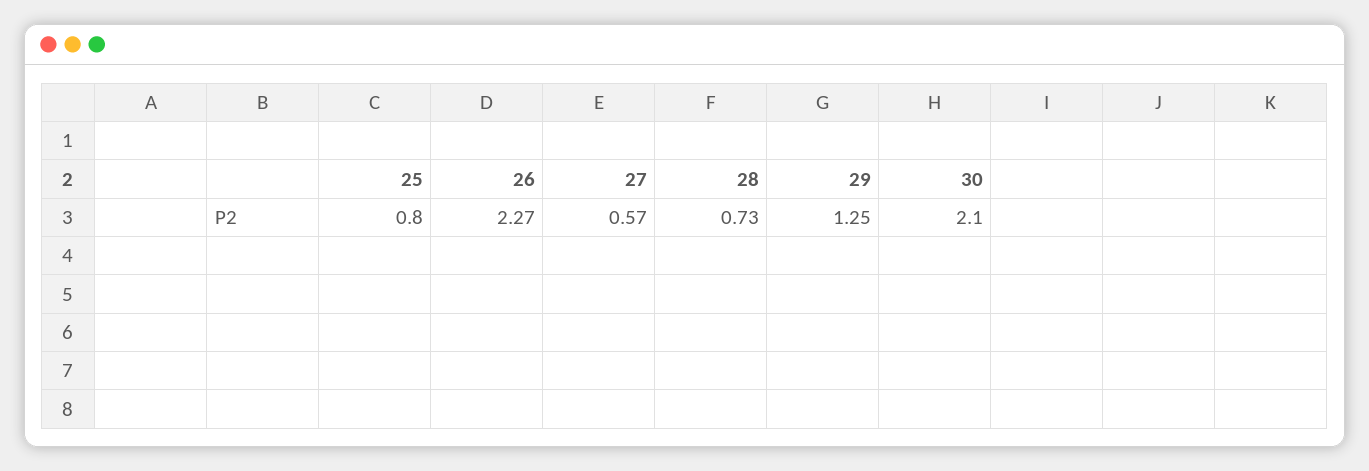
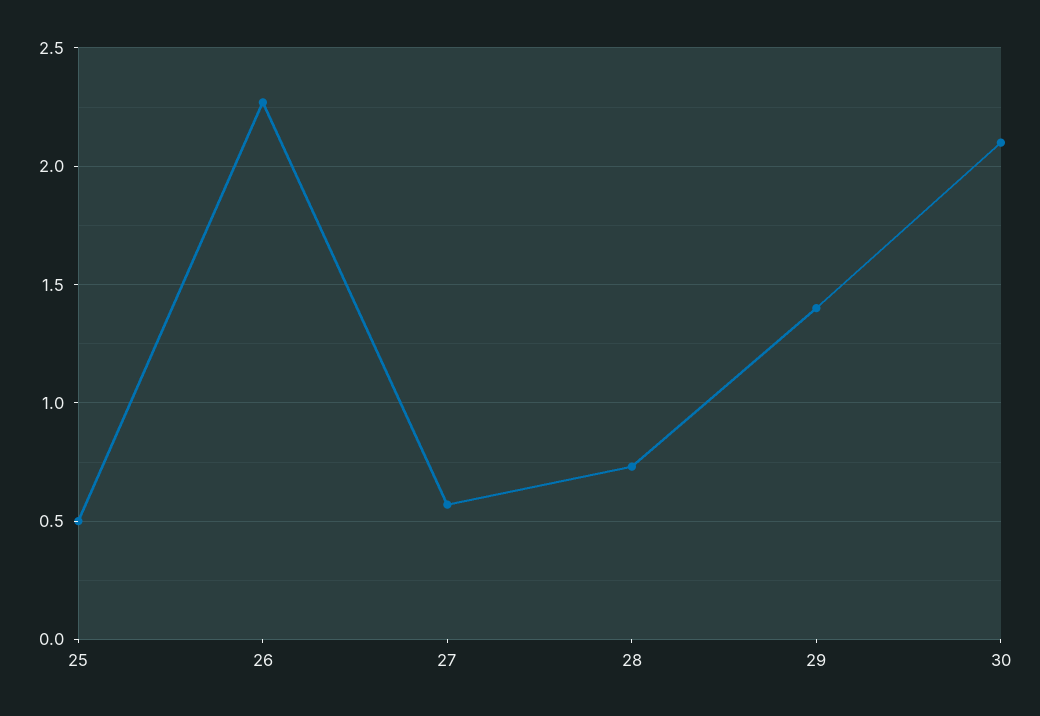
  {
-   "25": 0.8,
+   "25": 0.5,
    "26": 2.27,
    "27": 0.57,
    "28": 0.73,
-   "29": 1.25,
+   "29": 1.4,
    "30": 2.1
  }

